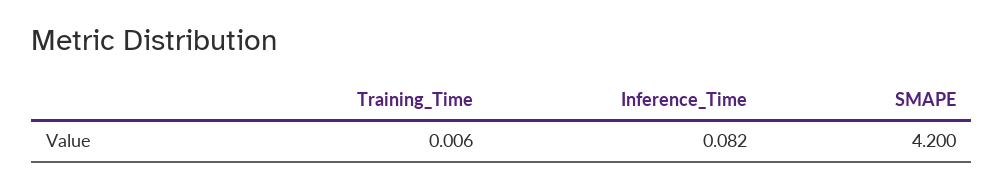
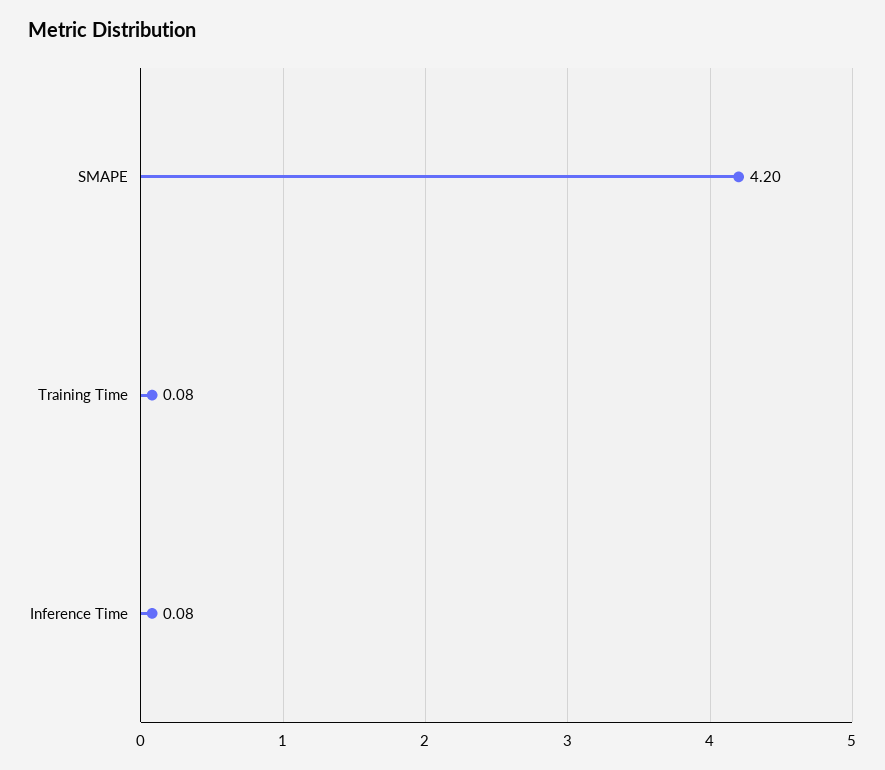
  {
-   "Training_Time": 0.006,
+   "Training_Time": 0.08,
    "Inference_Time": 0.082,
    "SMAPE": 4.2
  }

